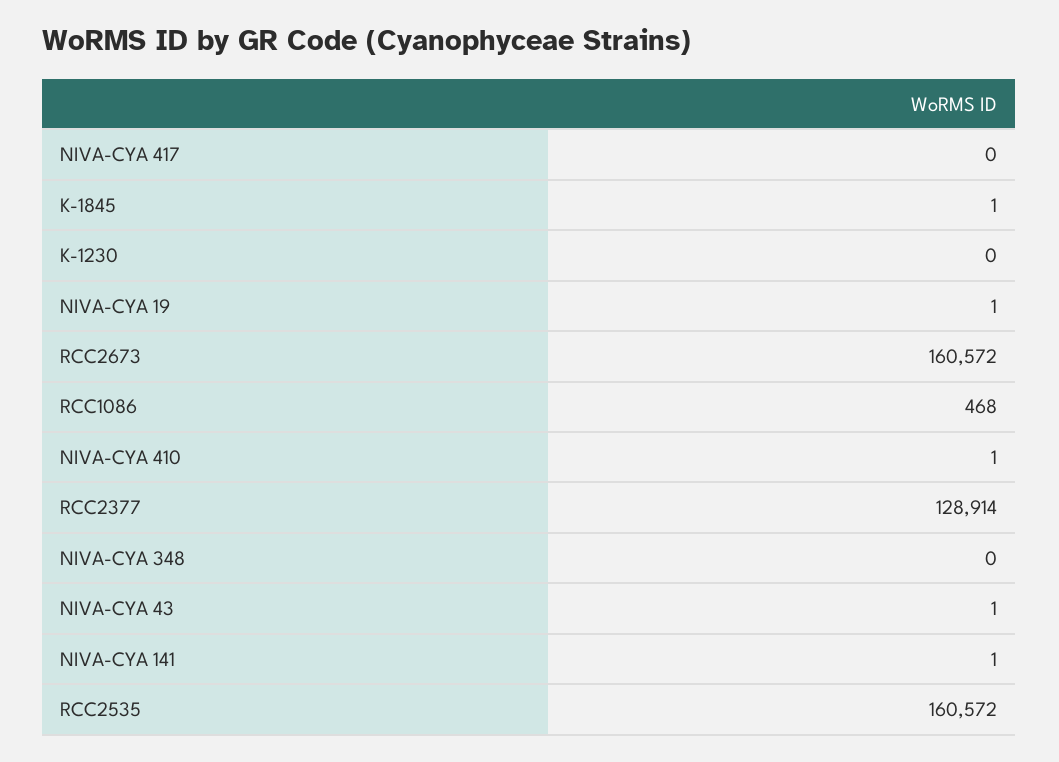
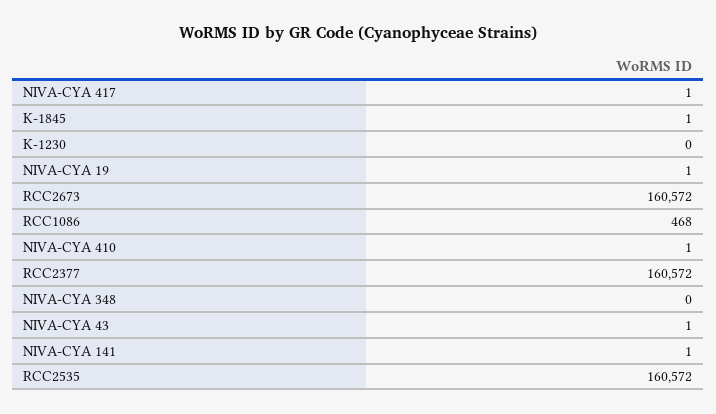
  {
-   "NIVA-CYA 417": 0,
+   "NIVA-CYA 417": 1,
    "K-1845": 1,
    "K-1230": 0,
    "NIVA-CYA 19": 1,
    "RCC2673": 160572,
    "RCC1086": 468,
    "NIVA-CYA 410": 1,
-   "RCC2377": 128914,
+   "RCC2377": 160572,
    "NIVA-CYA 348": 0,
    "NIVA-CYA 43": 1,
    "NIVA-CYA 141": 1,
    "RCC2535": 160572
  }

